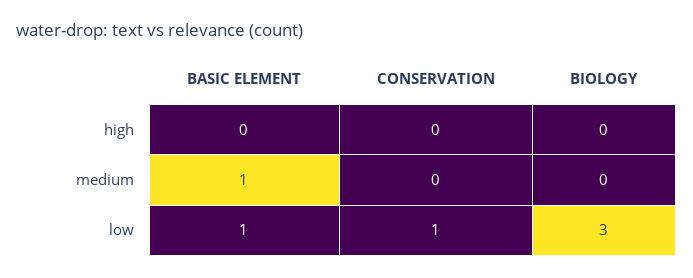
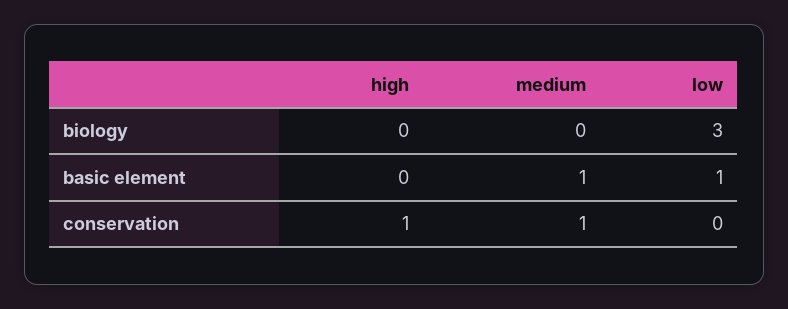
  {
    "BASIC ELEMENT": {
      "high": 0,
      "medium": 1,
      "low": 1
    },
    "CONSERVATION": {
-     "high": 0,
+     "high": 1,
-     "medium": 0,
+     "medium": 1,
-     "low": 1
+     "low": 0
    },
    "BIOLOGY": {
      "high": 0,
      "medium": 0,
      "low": 3
    }
  }

